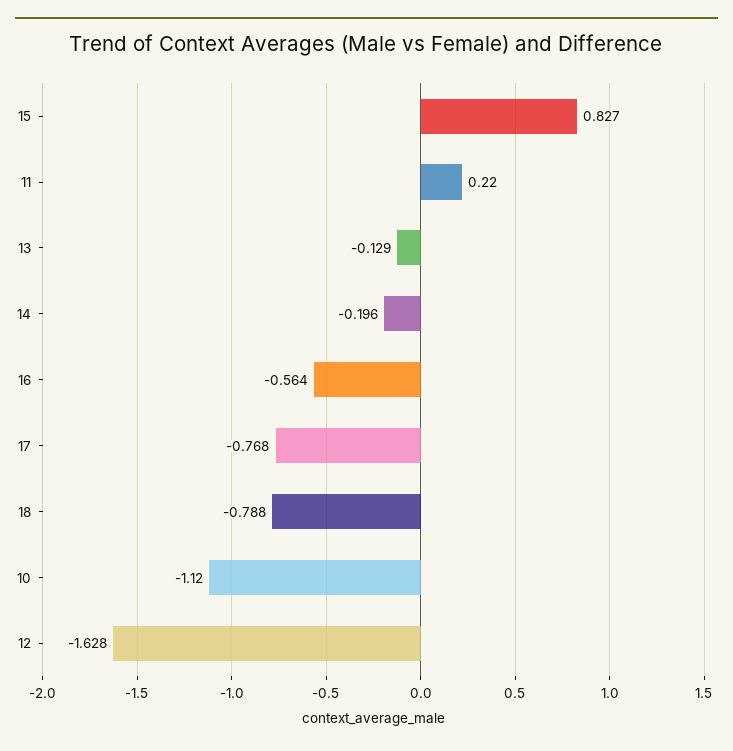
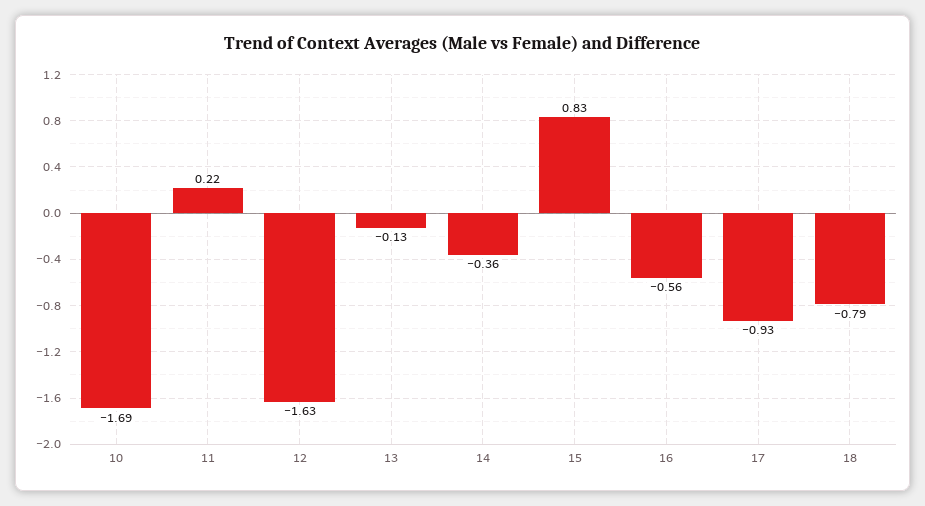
  {
    "15": 0.827,
    "11": 0.22,
    "13": -0.129,
-   "14": -0.196,
+   "14": -0.36,
    "16": -0.564,
-   "17": -0.768,
+   "17": -0.93,
    "18": -0.788,
-   "10": -1.12,
+   "10": -1.69,
    "12": -1.628
  }

